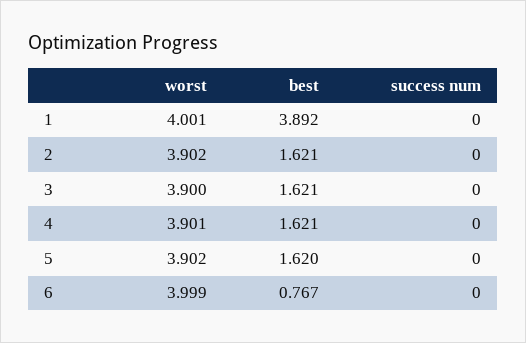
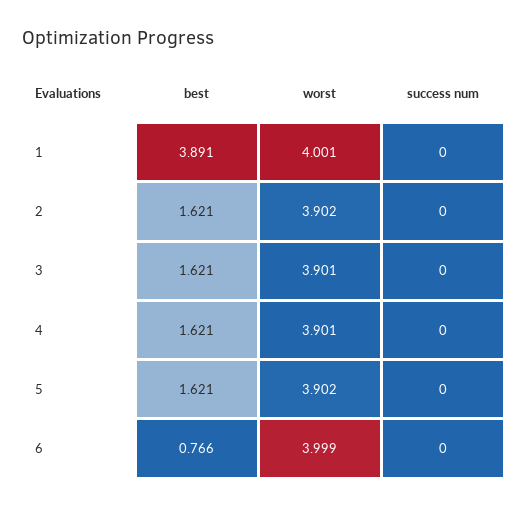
  {
    "worst": {
      "1": 4.001,
      "2": 3.902,
-     "3": 3.9,
+     "3": 3.901,
      "4": 3.901,
      "5": 3.902,
      "6": 3.999
    },
    "best": {
-     "1": 3.892,
+     "1": 3.891,
      "2": 1.621,
      "3": 1.621,
      "4": 1.621,
-     "5": 1.62,
+     "5": 1.621,
-     "6": 0.767
+     "6": 0.766
    },
    "success num": {
      "1": 0,
      "2": 0,
      "3": 0,
      "4": 0,
      "5": 0,
      "6": 0
    }
  }

